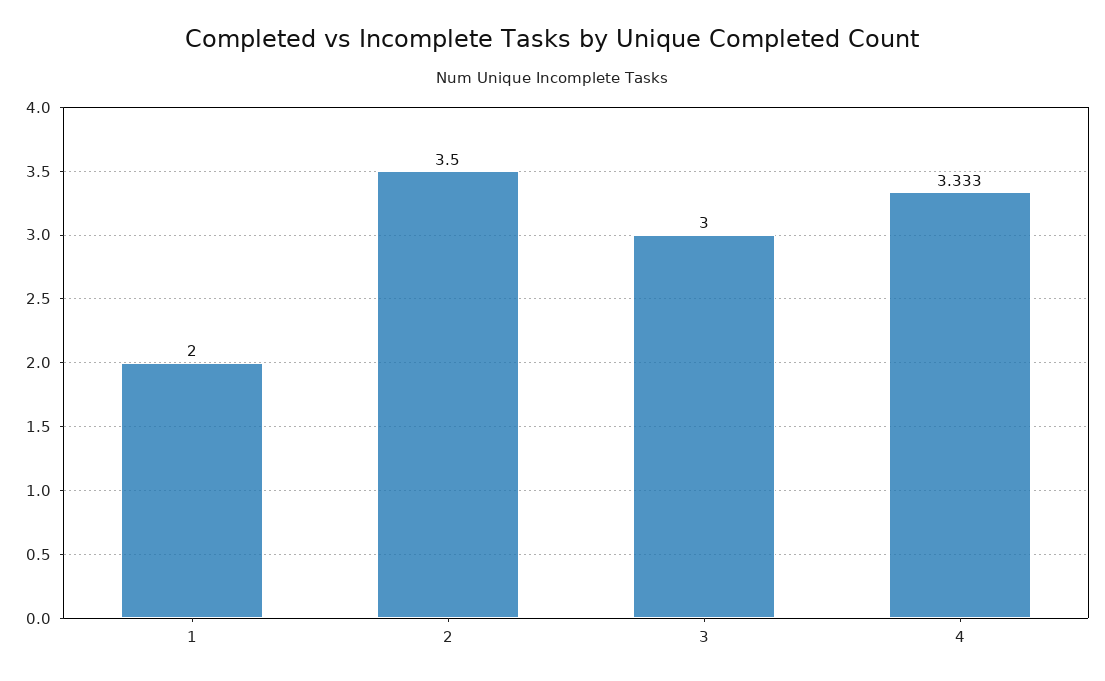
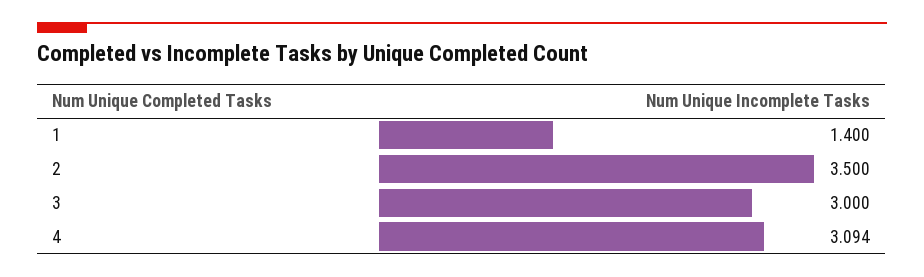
  {
-   "1": 2,
+   "1": 1.4,
    "2": 3.5,
    "3": 3,
-   "4": 3.333
+   "4": 3.094
  }

